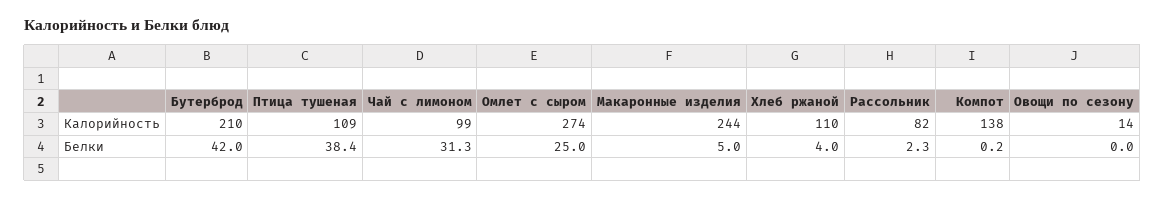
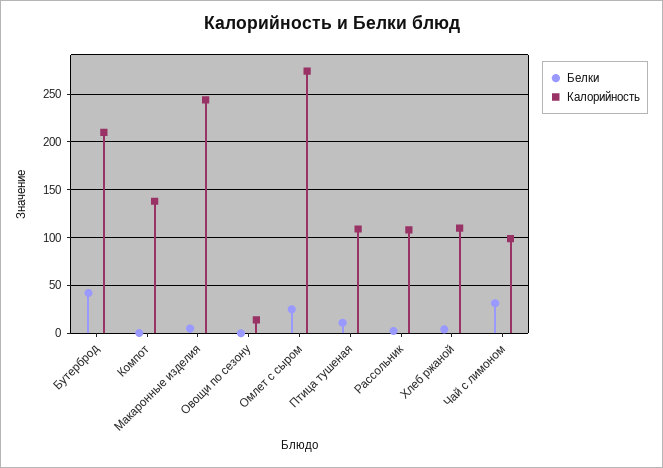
  {
    "Калорийность": {
      "Бутерброд": 210,
      "Птица тушеная": 109,
      "Чай с лимоном": 99,
      "Омлет с сыром": 274,
      "Макаронные изделия": 244,
      "Хлеб ржаной": 110,
-     "Рассольник": 82,
+     "Рассольник": 110,
      "Компот": 138,
      "Овощи по сезону": 14
    },
    "Белки": {
      "Бутерброд": 42,
-     "Птица тушеная": 38.4,
+     "Птица тушеная": 10,
      "Чай с лимоном": 31.3,
      "Омлет с сыром": 25,
      "Макаронные изделия": 5,
      "Хлеб ржаной": 4,
      "Рассольник": 2.3,
      "Компот": 0.2,
      "Овощи по сезону": 0
    }
  }

